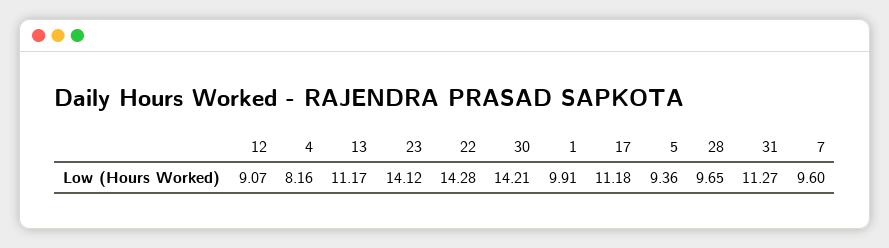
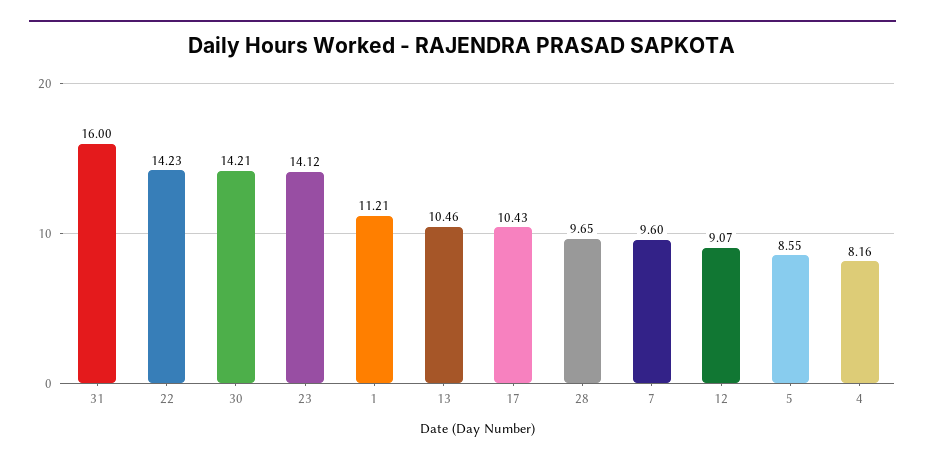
  {
    "12": 9.07,
    "4": 8.16,
-   "13": 11.17,
+   "13": 10.46,
    "23": 14.12,
-   "22": 14.28,
+   "22": 14.23,
    "30": 14.21,
-   "1": 9.91,
+   "1": 11.21,
-   "17": 11.18,
+   "17": 10.43,
-   "5": 9.36,
+   "5": 8.55,
    "28": 9.65,
-   "31": 11.27,
+   "31": 16,
    "7": 9.6
  }

